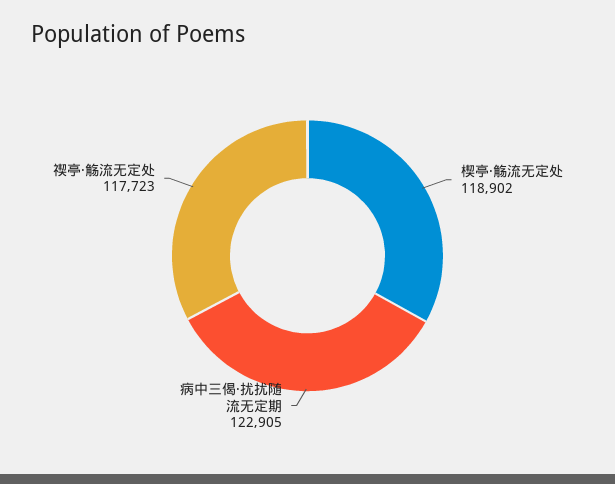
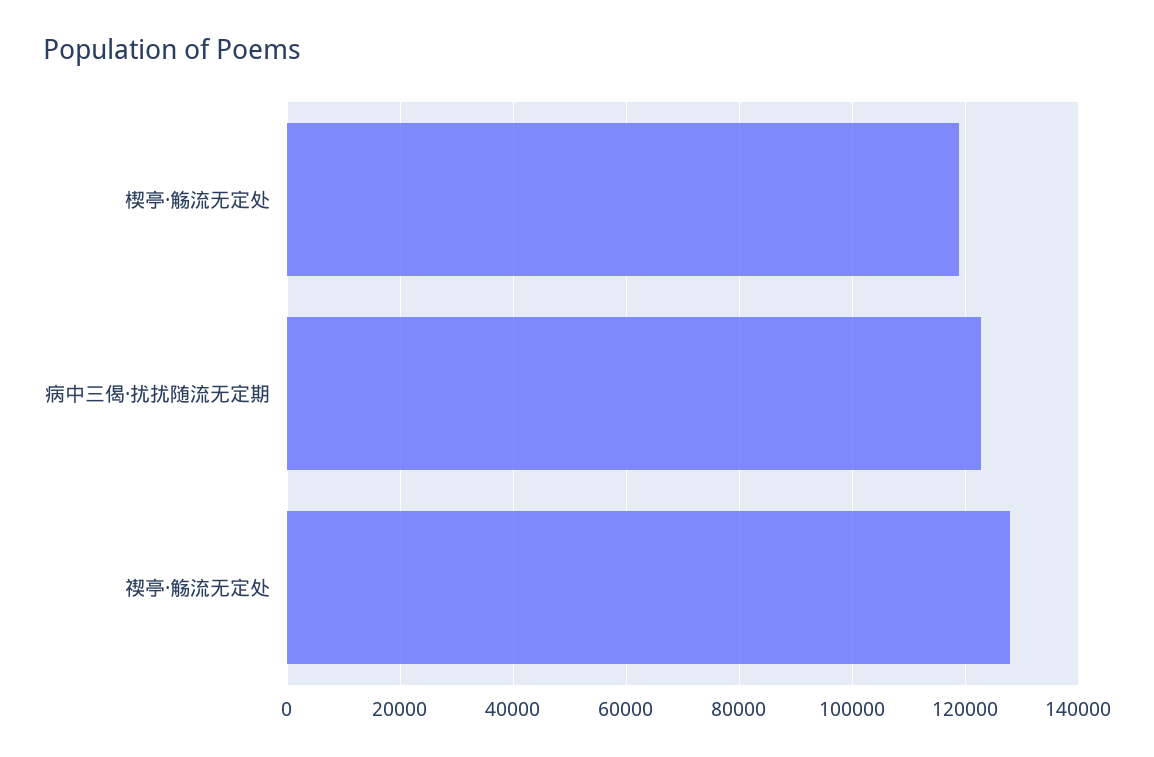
  {
    "楔亭·觞流无定处": 118902,
    "病中三偈·扰扰随流无定期": 122905,
-   "禊亭·觞流无定处": 117723
+   "禊亭·觞流无定处": 128000
  }

